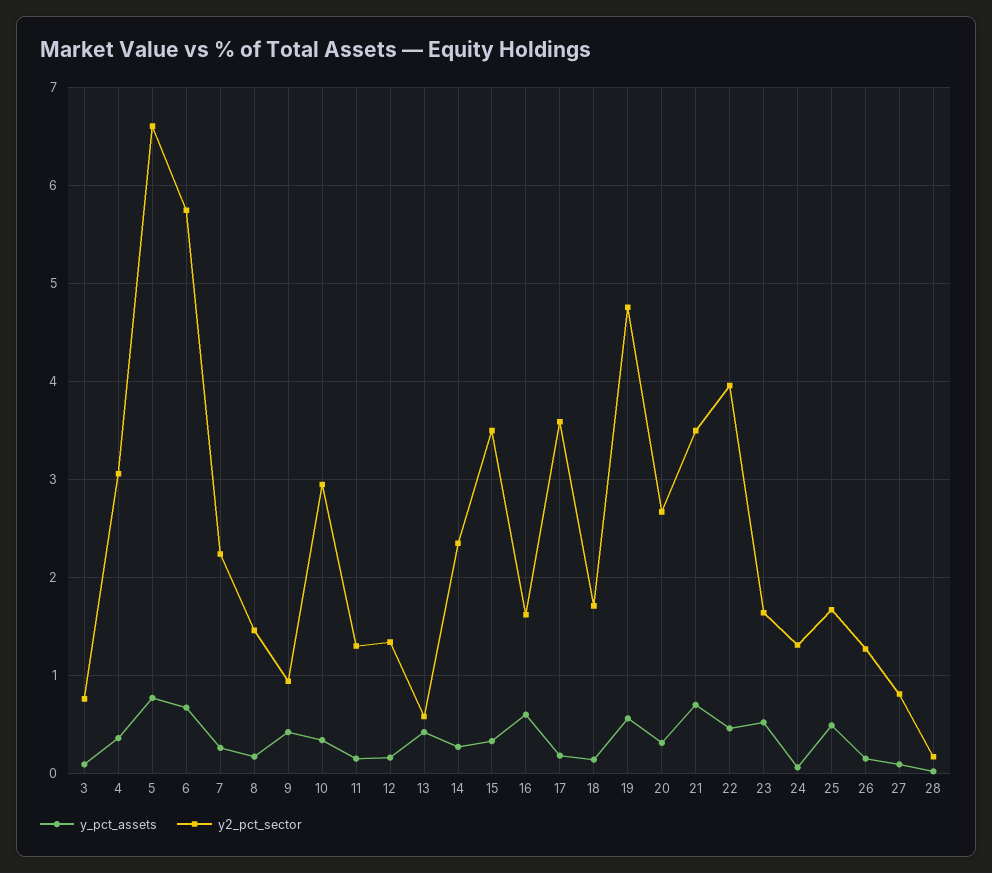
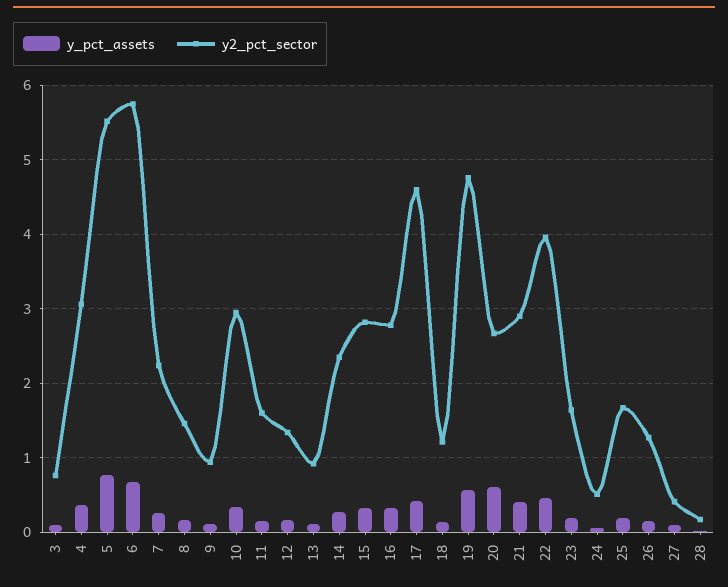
  {
    "y_pct_assets": {
      "3": 0.1,
      "4": 0.4,
      "5": 0.8,
      "6": 0.7,
      "7": 0.3,
      "8": 0.2,
-     "9": 0.4,
+     "9": 0.1,
      "10": 0.3,
      "11": 0.2,
      "12": 0.2,
-     "13": 0.4,
+     "13": 0.1,
      "14": 0.3,
      "15": 0.3,
-     "16": 0.6,
+     "16": 0.3,
-     "17": 0.2,
+     "17": 0.4,
      "18": 0.1,
      "19": 0.6,
-     "20": 0.3,
+     "20": 0.6,
-     "21": 0.7,
+     "21": 0.4,
      "22": 0.5,
-     "23": 0.5,
+     "23": 0.2,
      "24": 0.1,
-     "25": 0.5,
+     "25": 0.2,
      "26": 0.2,
      "27": 0.1,
      "28": 0
    },
    "y2_pct_sector": {
      "3": 0.8,
      "4": 3.1,
-     "5": 6.6,
+     "5": 5.5,
      "6": 5.8,
      "7": 2.2,
      "8": 1.5,
      "9": 0.9,
      "10": 3,
-     "11": 1.3,
+     "11": 1.6,
      "12": 1.3,
-     "13": 0.6,
+     "13": 0.9,
      "14": 2.4,
-     "15": 3.5,
+     "15": 2.8,
-     "16": 1.6,
+     "16": 2.8,
-     "17": 3.6,
+     "17": 4.6,
-     "18": 1.7,
+     "18": 1.2,
      "19": 4.8,
      "20": 2.7,
-     "21": 3.5,
+     "21": 2.9,
      "22": 4,
      "23": 1.6,
-     "24": 1.3,
+     "24": 0.5,
      "25": 1.7,
      "26": 1.3,
-     "27": 0.8,
+     "27": 0.4,
      "28": 0.2
    }
  }

